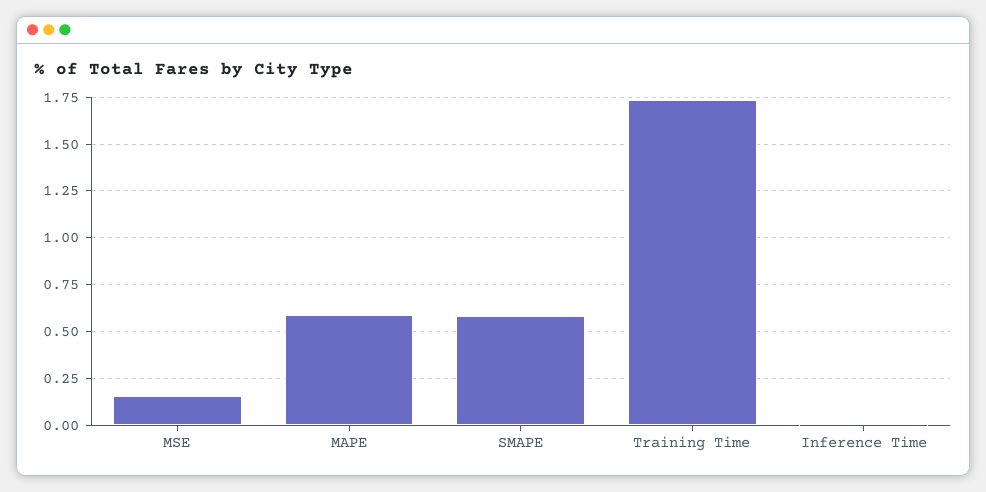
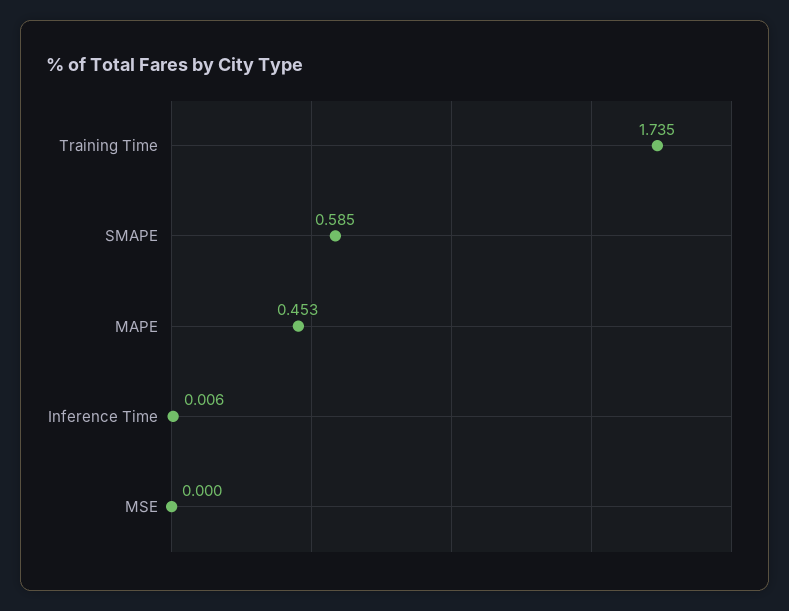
  {
-   "MSE": 0.15,
+   "MSE": 0,
-   "MAPE": 0.6,
+   "MAPE": 0.453,
    "SMAPE": 0.585,
    "Training Time": 1.735,
    "Inference Time": 0.006
  }

